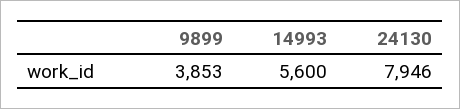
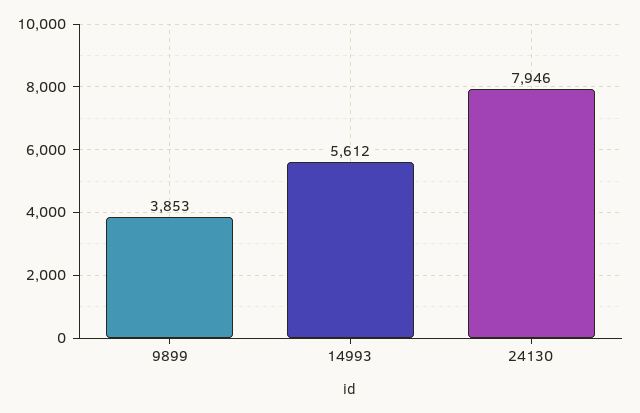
  {
    "9899": 3853,
-   "14993": 5600,
+   "14993": 5612,
    "24130": 7946
  }

